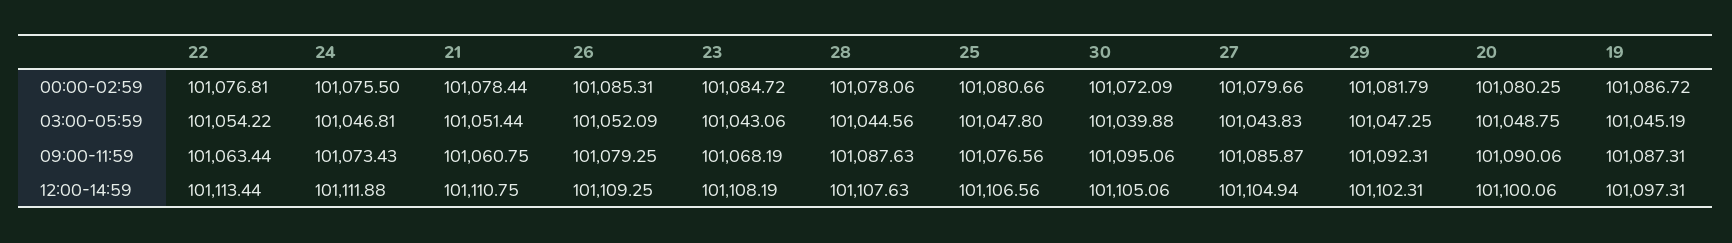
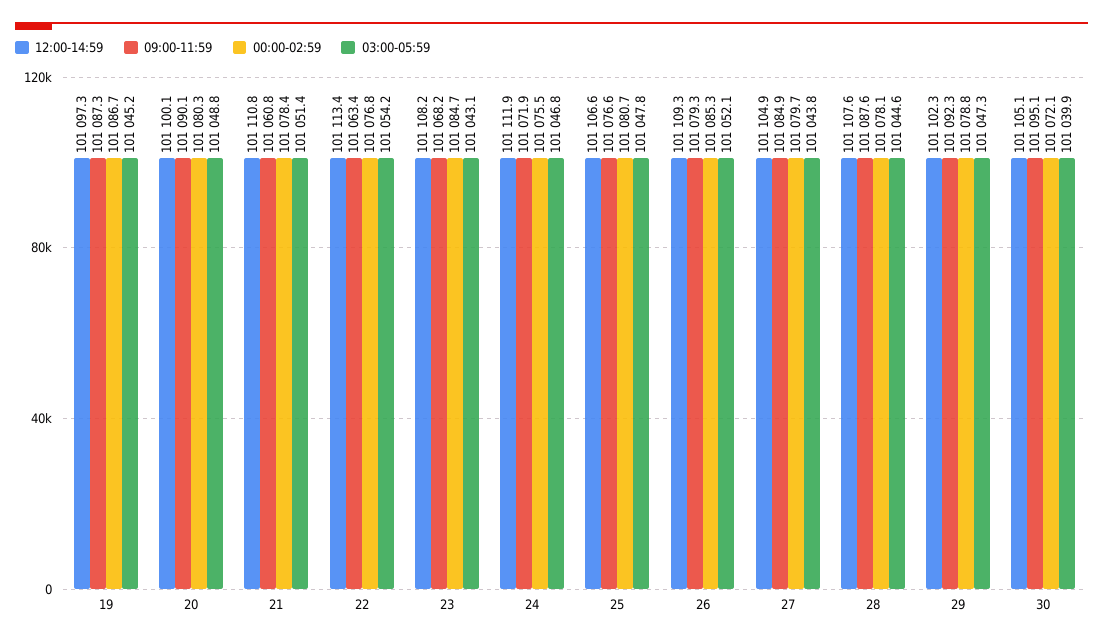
  {
    "00:00-02:59": {
      "22": 101076.81,
      "24": 101075.5,
      "21": 101078.44,
      "26": 101085.31,
      "23": 101084.72,
      "28": 101078.06,
      "25": 101080.66,
      "30": 101072.09,
      "27": 101079.66,
-     "29": 101081.79,
+     "29": 101078.8,
      "20": 101080.25,
      "19": 101086.72
    },
    "03:00-05:59": {
      "22": 101054.22,
      "24": 101046.81,
      "21": 101051.44,
      "26": 101052.09,
      "23": 101043.06,
      "28": 101044.56,
      "25": 101047.8,
      "30": 101039.88,
      "27": 101043.83,
      "29": 101047.25,
      "20": 101048.75,
      "19": 101045.19
    },
    "09:00-11:59": {
      "22": 101063.44,
-     "24": 101073.43,
+     "24": 101071.9,
      "21": 101060.75,
      "26": 101079.25,
      "23": 101068.19,
      "28": 101087.63,
      "25": 101076.56,
      "30": 101095.06,
-     "27": 101085.87,
+     "27": 101084.9,
      "29": 101092.31,
      "20": 101090.06,
      "19": 101087.31
    },
    "12:00-14:59": {
      "22": 101113.44,
      "24": 101111.88,
      "21": 101110.75,
      "26": 101109.25,
      "23": 101108.19,
      "28": 101107.63,
      "25": 101106.56,
      "30": 101105.06,
      "27": 101104.94,
      "29": 101102.31,
      "20": 101100.06,
      "19": 101097.31
    }
  }

